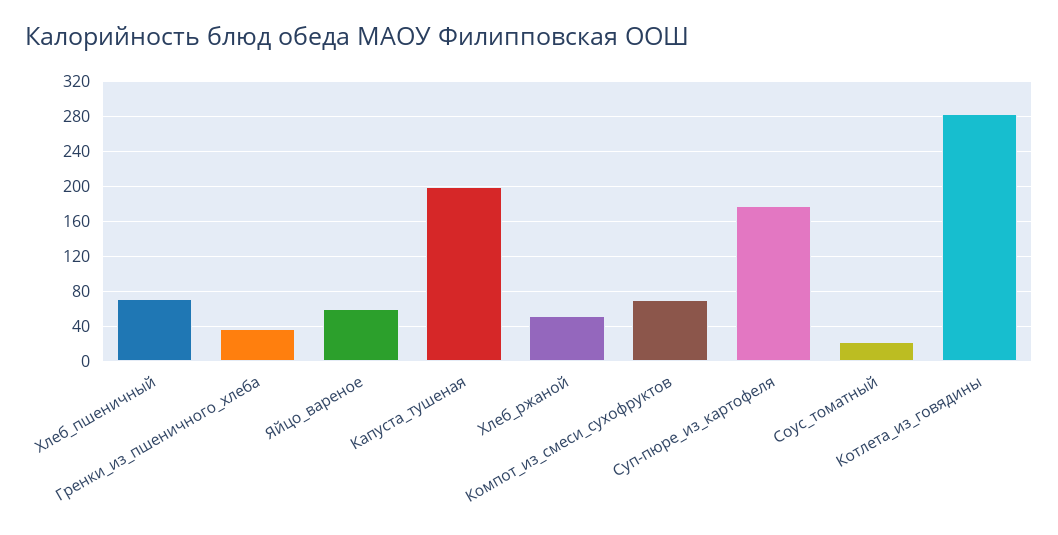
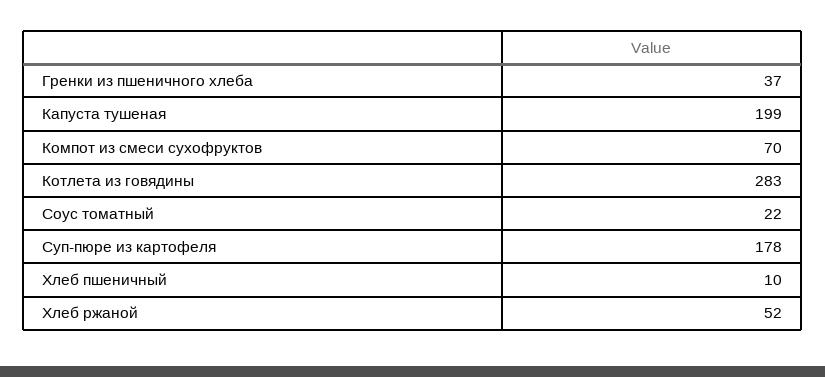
  {
-   "Хлеб_пшеничный": 70,
+   "Хлеб_пшеничный": 10,
    "Гренки_из_пшеничного_хлеба": 37,
-   "Яйцо_вареное": 60,
    "Капуста_тушеная": 199,
    "Хлеб_ржаной": 52,
    "Компот_из_смеси_сухофруктов": 70,
    "Суп-пюре_из_картофеля": 178,
    "Соус_томатный": 22,
    "Котлета_из_говядины": 283
  }

